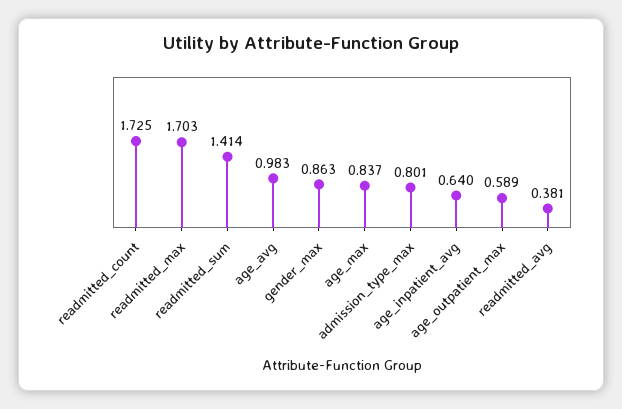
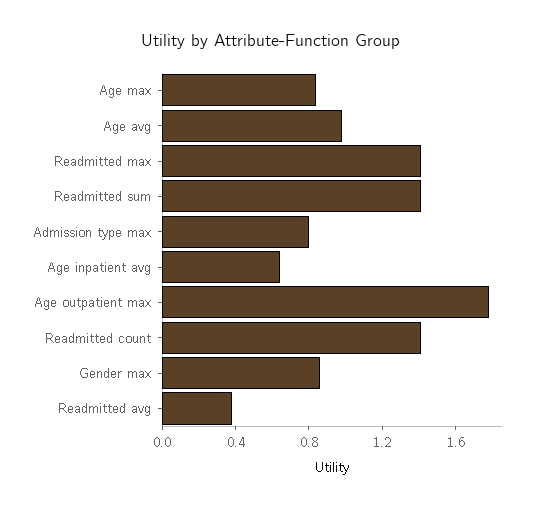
  {
-   "readmitted_count": 1.725,
+   "readmitted_count": 1.4,
-   "readmitted_max": 1.703,
+   "readmitted_max": 1.4,
    "readmitted_sum": 1.414,
    "age_avg": 0.983,
    "gender_max": 0.863,
    "age_max": 0.837,
    "admission_type_max": 0.801,
    "age_inpatient_avg": 0.64,
-   "age_outpatient_max": 0.589,
+   "age_outpatient_max": 1.8,
    "readmitted_avg": 0.381
  }

